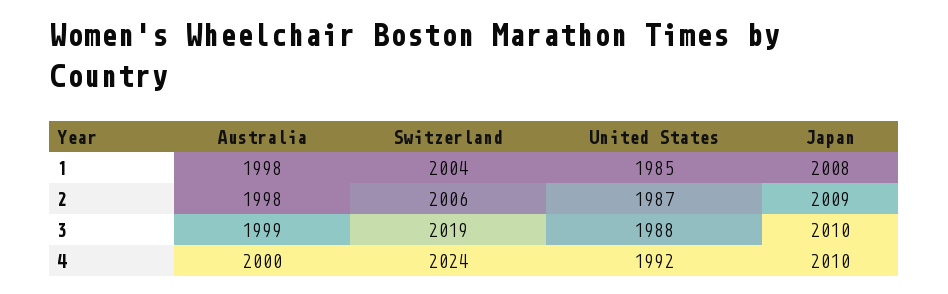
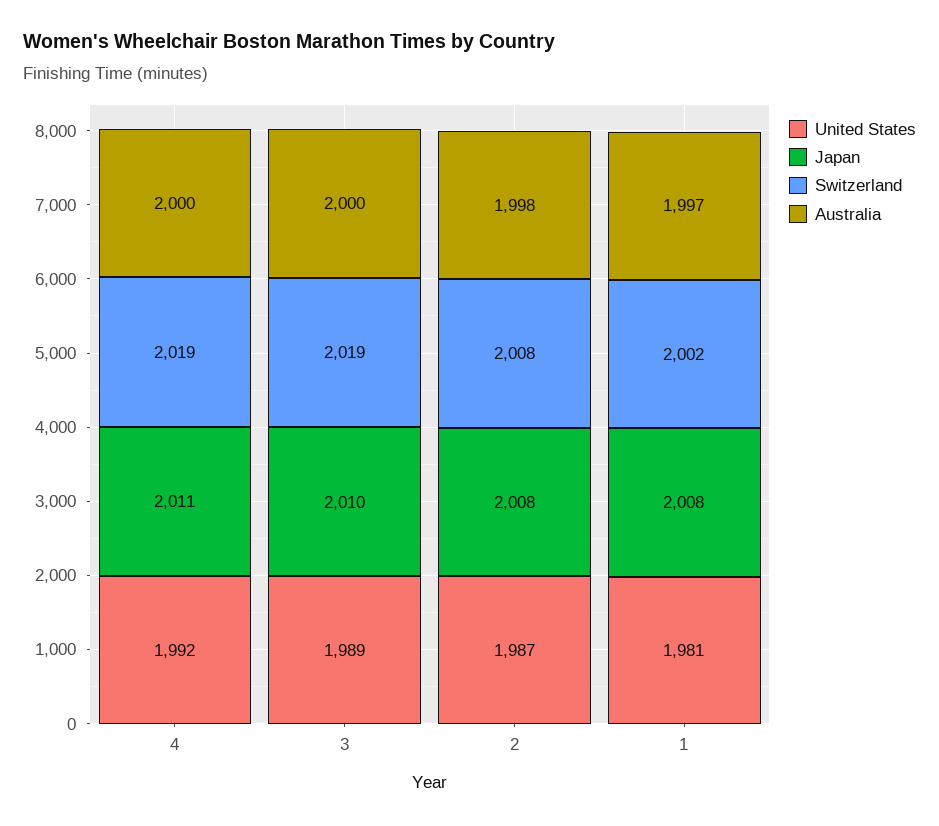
  {
    "Australia": {
-     "1": 1998,
+     "1": 1997,
      "2": 1998,
-     "3": 1999,
+     "3": 2000,
      "4": 2000
    },
    "Switzerland": {
-     "1": 2004,
+     "1": 2002,
-     "2": 2006,
+     "2": 2008,
      "3": 2019,
-     "4": 2024
+     "4": 2019
    },
    "United States": {
-     "1": 1985,
+     "1": 1981,
      "2": 1987,
-     "3": 1988,
+     "3": 1989,
      "4": 1992
    },
    "Japan": {
      "1": 2008,
-     "2": 2009,
+     "2": 2008,
      "3": 2010,
-     "4": 2010
+     "4": 2011
    }
  }

